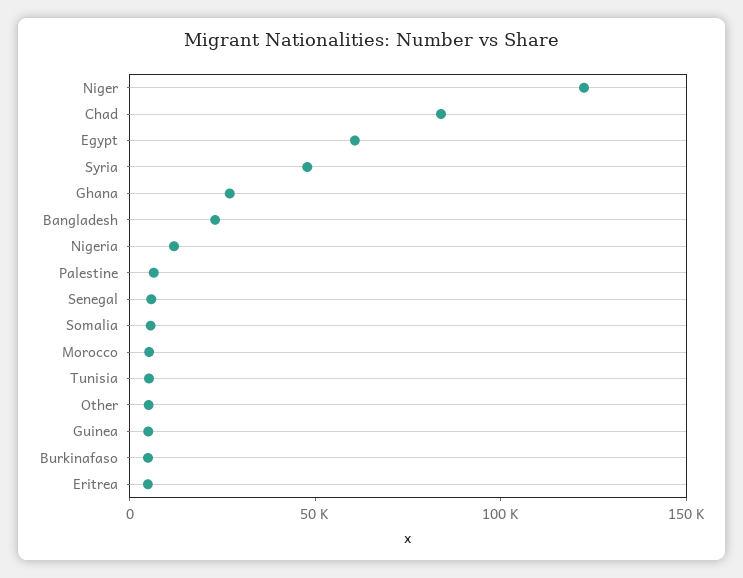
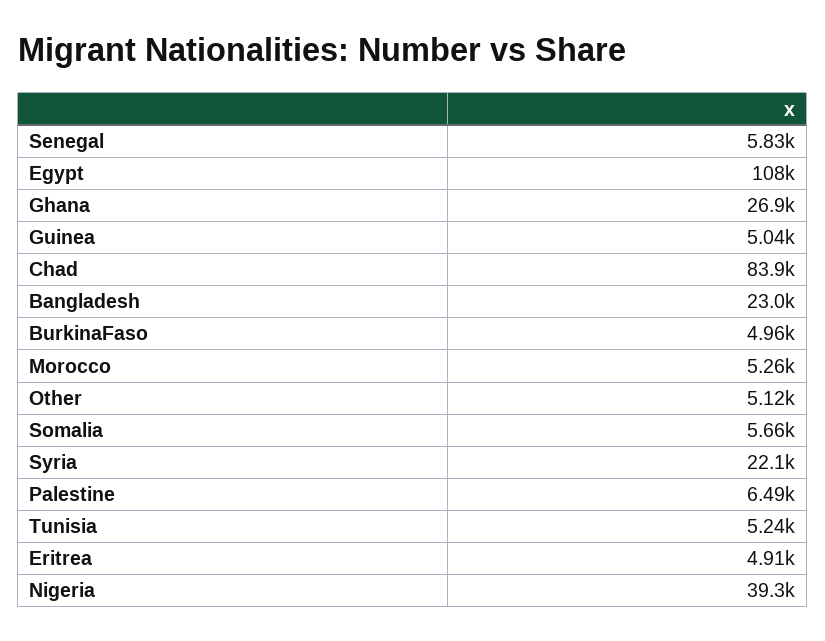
  {
-   "Niger": 120000,
    "Chad": 83900,
-   "Egypt": 60000,
+   "Egypt": 108000,
-   "Syria": 50000,
+   "Syria": 22100,
    "Ghana": 26900,
    "Bangladesh": 23000,
-   "Nigeria": 10000,
+   "Nigeria": 39300,
    "Palestine": 6490,
    "Senegal": 5830,
    "Somalia": 5660,
    "Morocco": 5260,
    "Tunisia": 5240,
    "Other": 5120,
    "Guinea": 5040,
    "Burkinafaso": 4960,
    "Eritrea": 4910
  }

